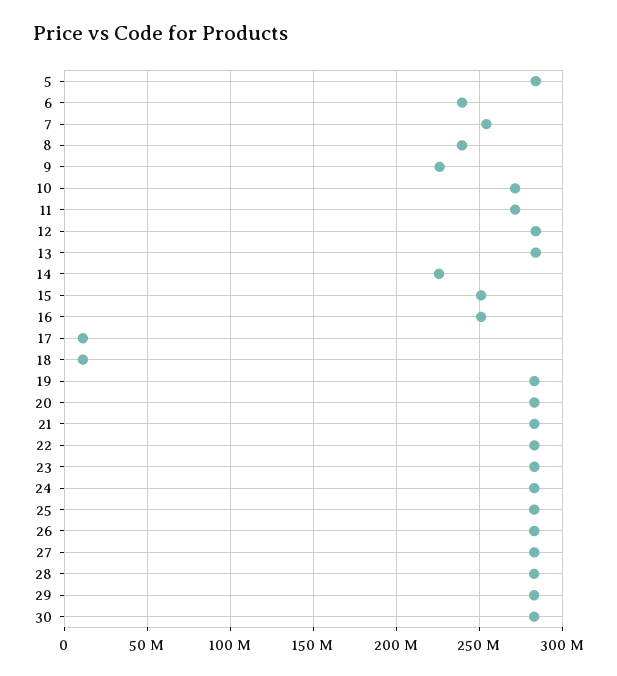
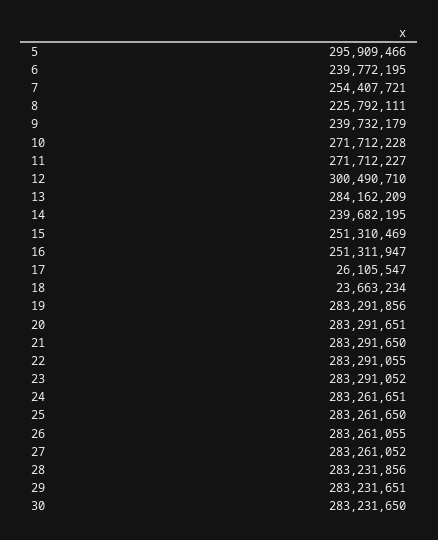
  {
-   "5": 285000000,
+   "5": 295909466,
    "6": 239772195,
    "7": 254407721,
-   "8": 240000000,
+   "8": 225792111,
-   "9": 225000000,
+   "9": 239732179,
    "10": 271712228,
    "11": 271712227,
-   "12": 285000000,
+   "12": 300490710,
    "13": 284162209,
-   "14": 225000000,
+   "14": 239682195,
    "15": 251310469,
    "16": 251311947,
-   "17": 10000000,
+   "17": 26105547,
-   "18": 10000000,
+   "18": 23663234,
    "19": 283291856,
    "20": 283291651,
    "21": 283291650,
    "22": 283291055,
    "23": 283291052,
    "24": 283261651,
    "25": 283261650,
    "26": 283261055,
    "27": 283261052,
    "28": 283231856,
    "29": 283231651,
    "30": 283231650
  }

